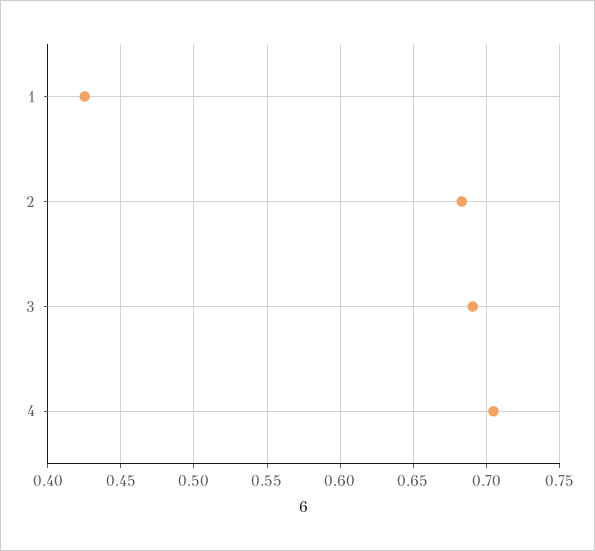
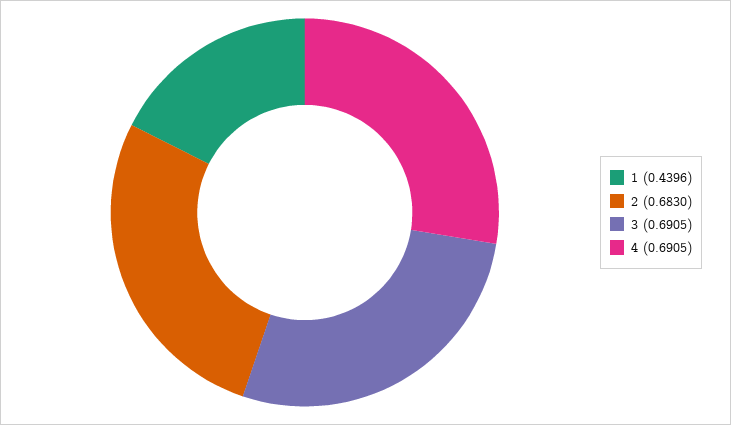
  {
-   "1": 0.425,
+   "1": 0.4396,
    "2": 0.683,
    "3": 0.6905,
-   "4": 0.705
+   "4": 0.6905
  }

